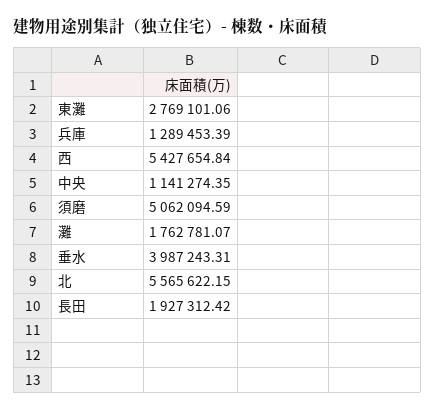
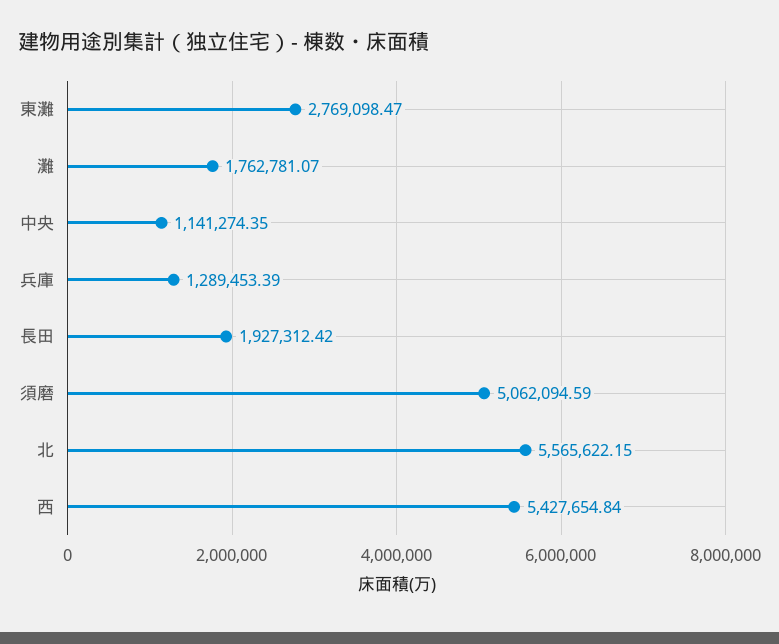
  {
-   "東灘": 2769101.06,
+   "東灘": 2769098.47,
    "兵庫": 1289453.39,
    "西": 5427654.84,
    "中央": 1141274.35,
    "須磨": 5062094.59,
    "灘": 1762781.07,
-   "垂水": 3987243.31,
    "北": 5565622.15,
    "長田": 1927312.42
  }

